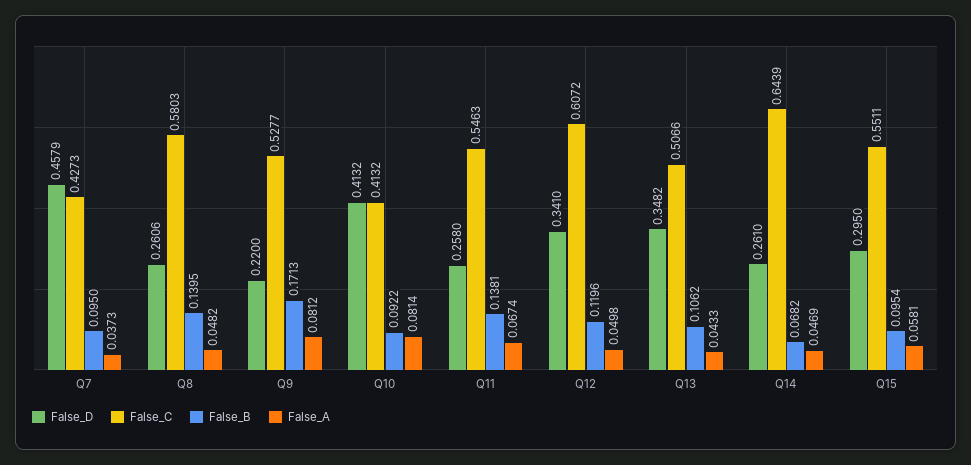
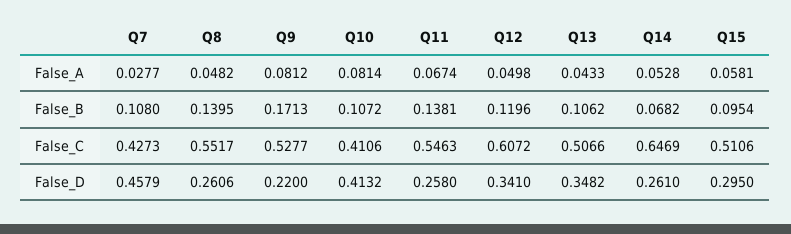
  {
    "False_D": {
      "Q7": 0.4579,
      "Q8": 0.2606,
      "Q9": 0.22,
      "Q10": 0.4132,
      "Q11": 0.258,
      "Q12": 0.341,
      "Q13": 0.3482,
      "Q14": 0.261,
      "Q15": 0.295
    },
    "False_C": {
      "Q7": 0.4273,
-     "Q8": 0.5803,
+     "Q8": 0.5517,
      "Q9": 0.5277,
-     "Q10": 0.4132,
+     "Q10": 0.4106,
      "Q11": 0.5463,
      "Q12": 0.6072,
      "Q13": 0.5066,
-     "Q14": 0.6439,
+     "Q14": 0.6469,
-     "Q15": 0.5511
+     "Q15": 0.5106
    },
    "False_B": {
-     "Q7": 0.095,
+     "Q7": 0.108,
      "Q8": 0.1395,
      "Q9": 0.1713,
-     "Q10": 0.0922,
+     "Q10": 0.1072,
      "Q11": 0.1381,
      "Q12": 0.1196,
      "Q13": 0.1062,
      "Q14": 0.0682,
      "Q15": 0.0954
    },
    "False_A": {
-     "Q7": 0.0373,
+     "Q7": 0.0277,
      "Q8": 0.0482,
      "Q9": 0.0812,
      "Q10": 0.0814,
      "Q11": 0.0674,
      "Q12": 0.0498,
      "Q13": 0.0433,
-     "Q14": 0.0469,
+     "Q14": 0.0528,
      "Q15": 0.0581
    }
  }

